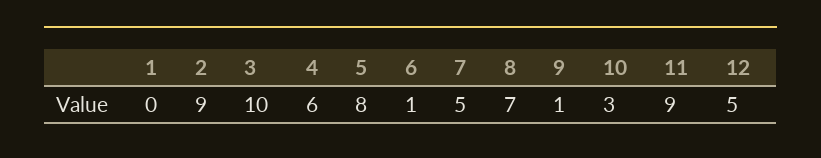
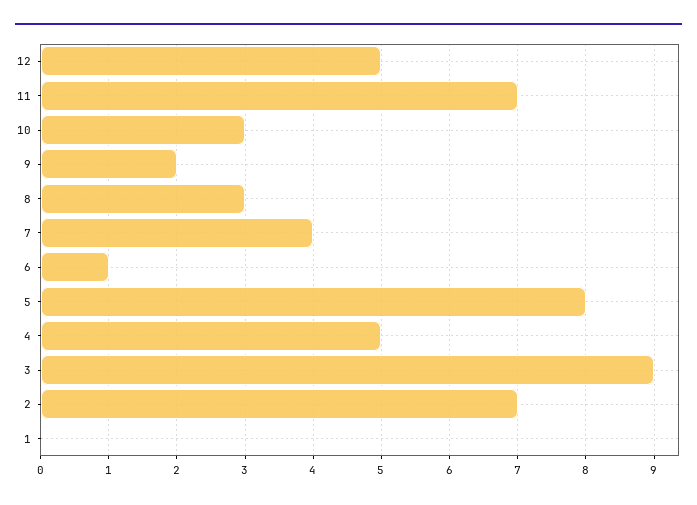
  {
    "1": 0,
-   "2": 9,
+   "2": 7,
-   "3": 10,
+   "3": 9,
-   "4": 6,
+   "4": 5,
    "5": 8,
    "6": 1,
-   "7": 5,
+   "7": 4,
-   "8": 7,
+   "8": 3,
-   "9": 1,
+   "9": 2,
    "10": 3,
-   "11": 9,
+   "11": 7,
    "12": 5
  }

